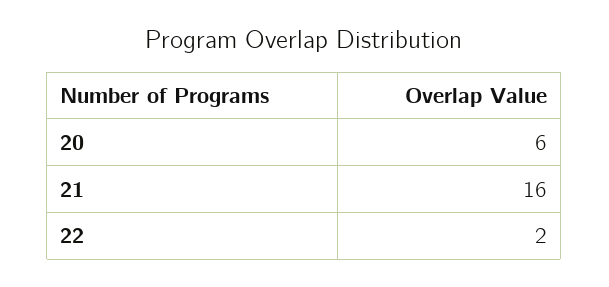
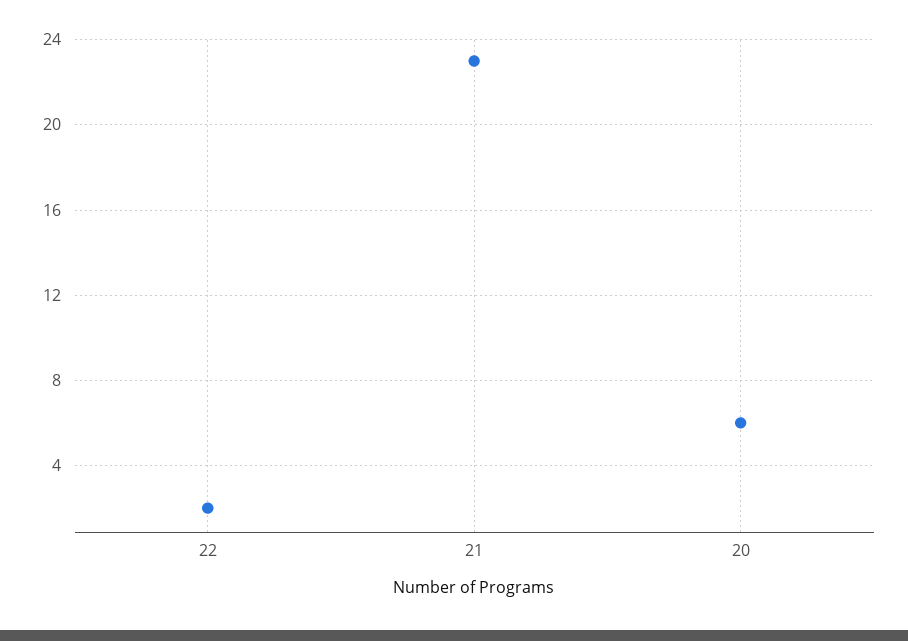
  {
    "20": 6,
-   "21": 16,
+   "21": 23,
    "22": 2
  }

